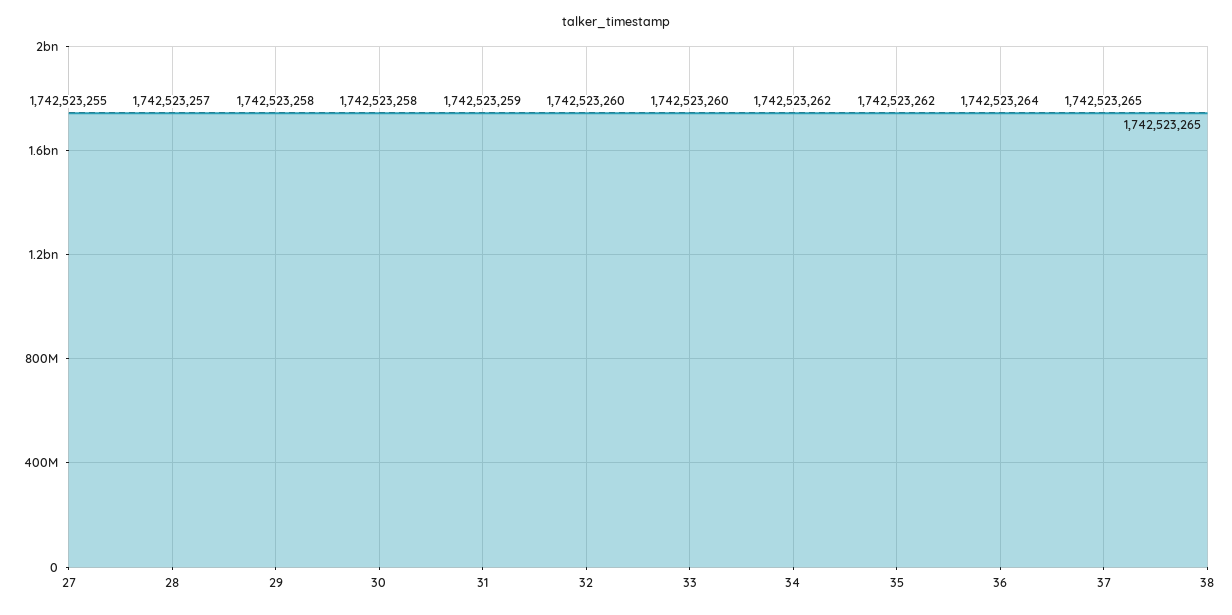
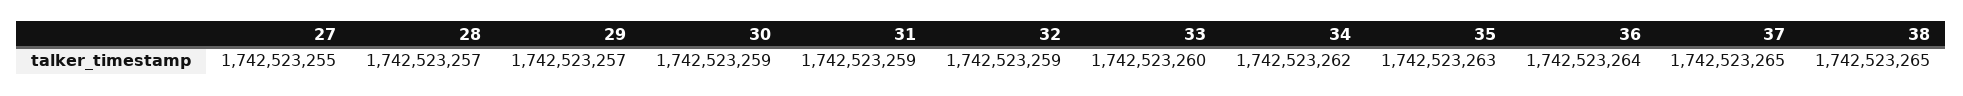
  {
    "27": 1742523255,
    "28": 1742523257,
-   "29": 1742523258,
+   "29": 1742523257,
-   "30": 1742523258,
+   "30": 1742523259,
    "31": 1742523259,
-   "32": 1742523260,
+   "32": 1742523259,
    "33": 1742523260,
    "34": 1742523262,
-   "35": 1742523262,
+   "35": 1742523263,
    "36": 1742523264,
    "37": 1742523265,
    "38": 1742523265
  }

